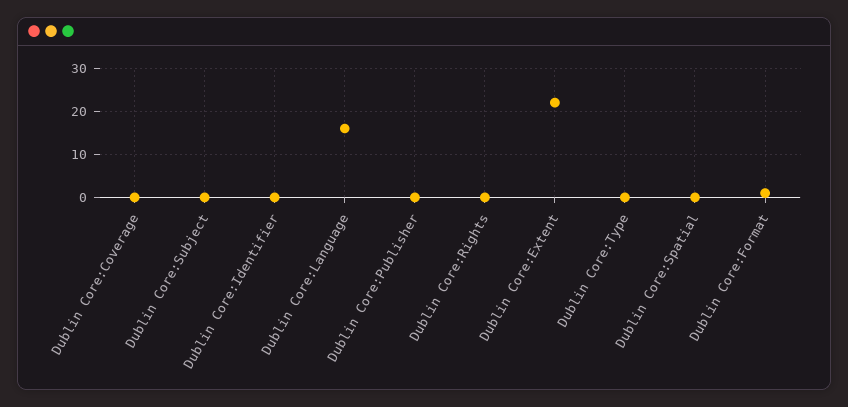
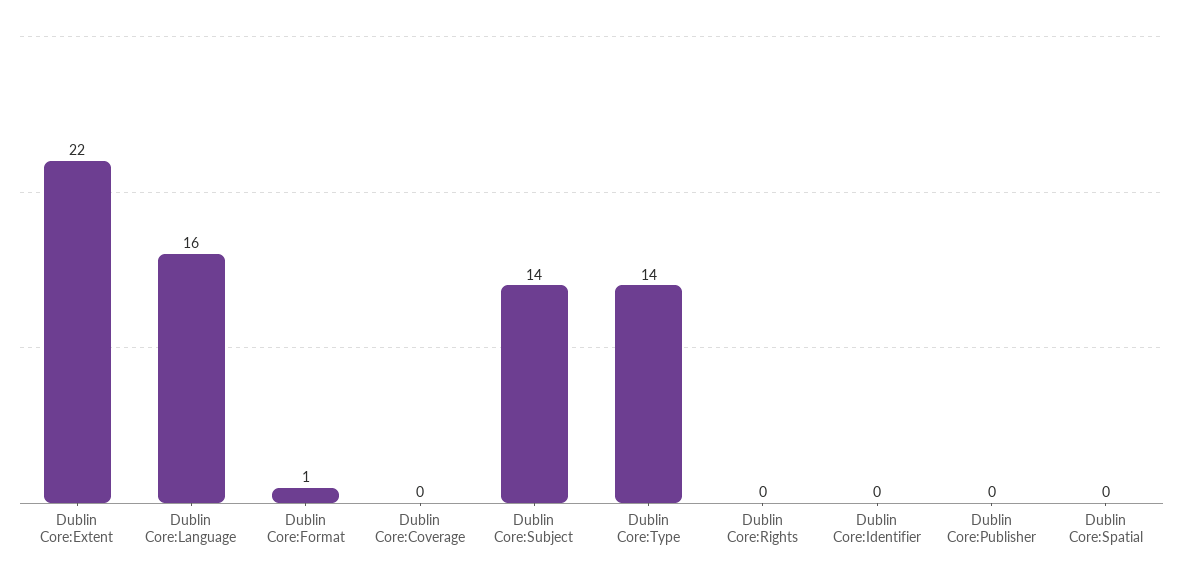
  {
    "Dublin Core:Coverage": 0,
-   "Dublin Core:Subject": 0,
+   "Dublin Core:Subject": 14,
    "Dublin Core:Identifier": 0,
    "Dublin Core:Language": 16,
    "Dublin Core:Publisher": 0,
    "Dublin Core:Rights": 0,
    "Dublin Core:Extent": 22,
-   "Dublin Core:Type": 0,
+   "Dublin Core:Type": 14,
    "Dublin Core:Spatial": 0,
    "Dublin Core:Format": 1
  }

